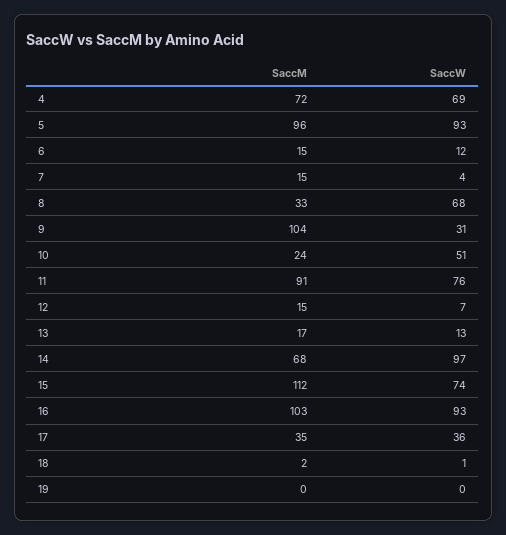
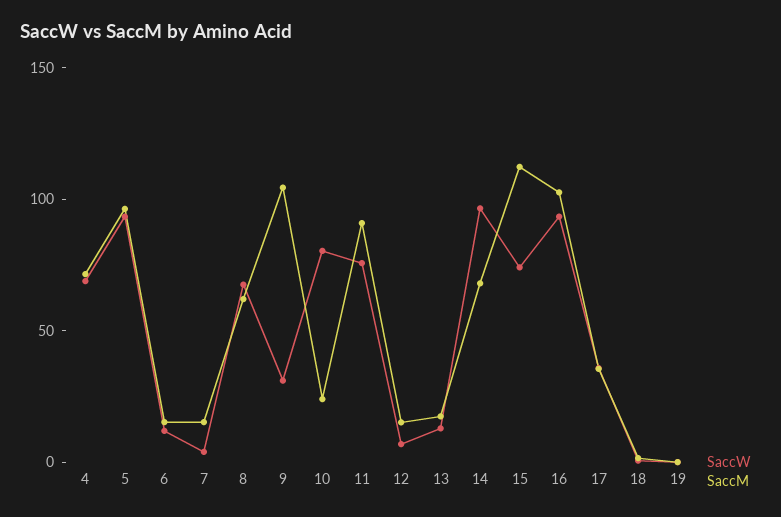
  {
    "SaccM": {
      "4": 72,
      "5": 96,
      "6": 15,
      "7": 15,
-     "8": 33,
+     "8": 60,
      "9": 104,
      "10": 24,
      "11": 91,
      "12": 15,
      "13": 17,
      "14": 68,
      "15": 112,
      "16": 103,
      "17": 35,
      "18": 2,
      "19": 0
    },
    "SaccW": {
      "4": 69,
      "5": 93,
      "6": 12,
      "7": 4,
      "8": 68,
      "9": 31,
-     "10": 51,
+     "10": 80,
      "11": 76,
      "12": 7,
      "13": 13,
      "14": 97,
      "15": 74,
      "16": 93,
      "17": 36,
      "18": 1,
      "19": 0
    }
  }

